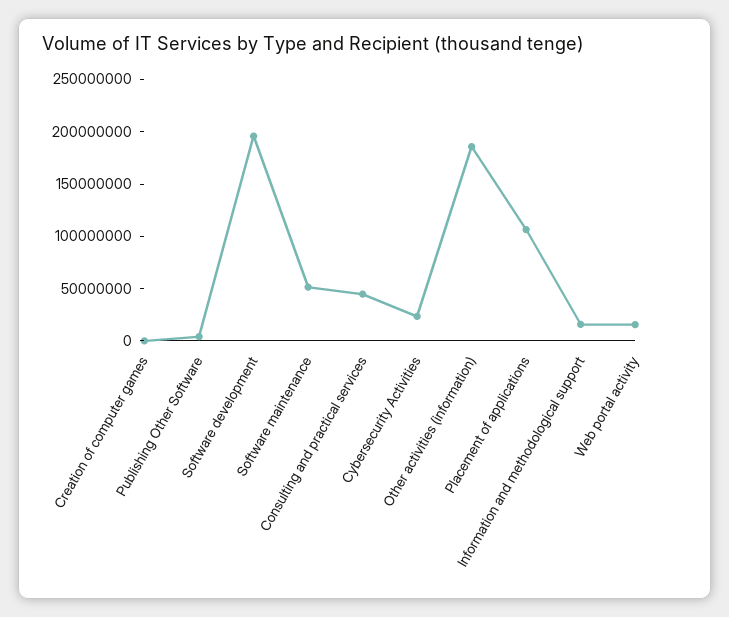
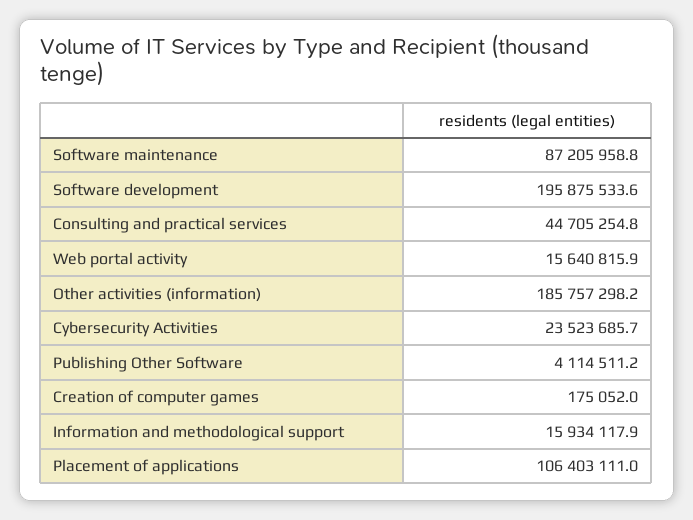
  {
    "Creation of computer games": 175052,
    "Publishing Other Software": 4114511.2,
    "Software development": 195875533.6,
-   "Software maintenance": 50000000,
+   "Software maintenance": 87205958.8,
    "Consulting and practical services": 44705254.8,
    "Cybersecurity Activities": 23523685.7,
    "Other activities (information)": 185757298.2,
    "Placement of applications": 106403111,
    "Information and methodological support": 15934117.9,
    "Web portal activity": 15640815.9
  }

